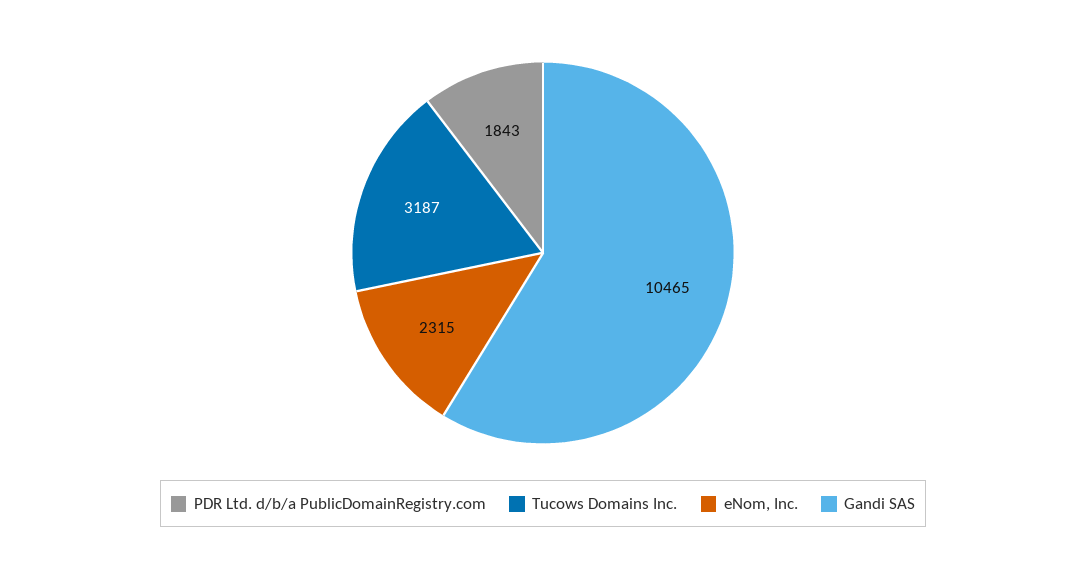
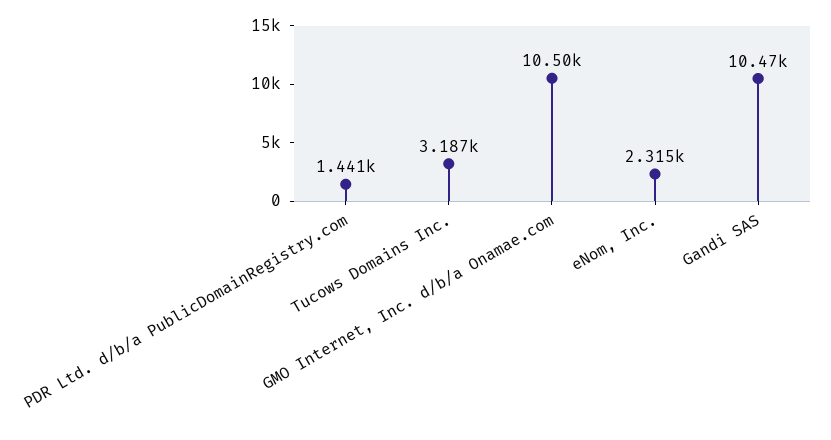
  {
-   "PDR Ltd. d/b/a PublicDomainRegistry.com": 1843,
+   "PDR Ltd. d/b/a PublicDomainRegistry.com": 1441,
    "Tucows Domains Inc.": 3187,
    "eNom, Inc.": 2315,
-   "Gandi SAS": 10465
+   "Gandi SAS": 10465,
+   "GMO Internet, Inc. d/b/a Onamae.com": 10500
  }

